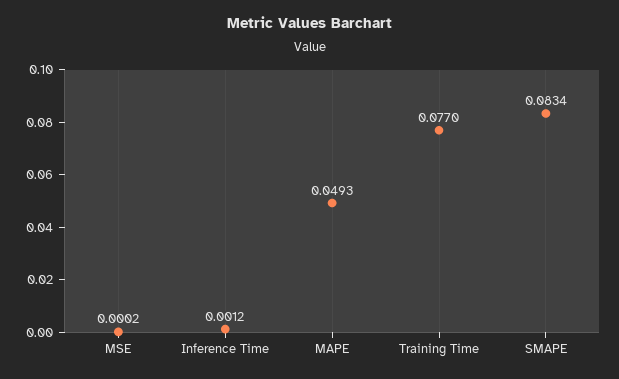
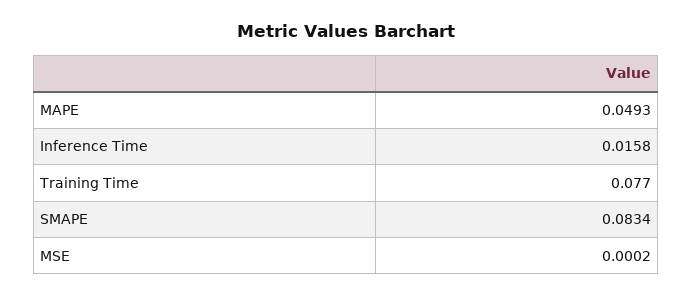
  {
    "MSE": 0.0002,
-   "Inference Time": 0.0012,
+   "Inference Time": 0.0158,
    "MAPE": 0.0493,
    "Training Time": 0.077,
    "SMAPE": 0.0834
  }

